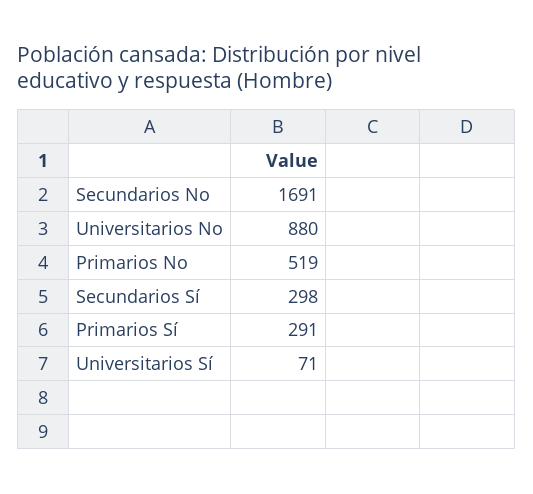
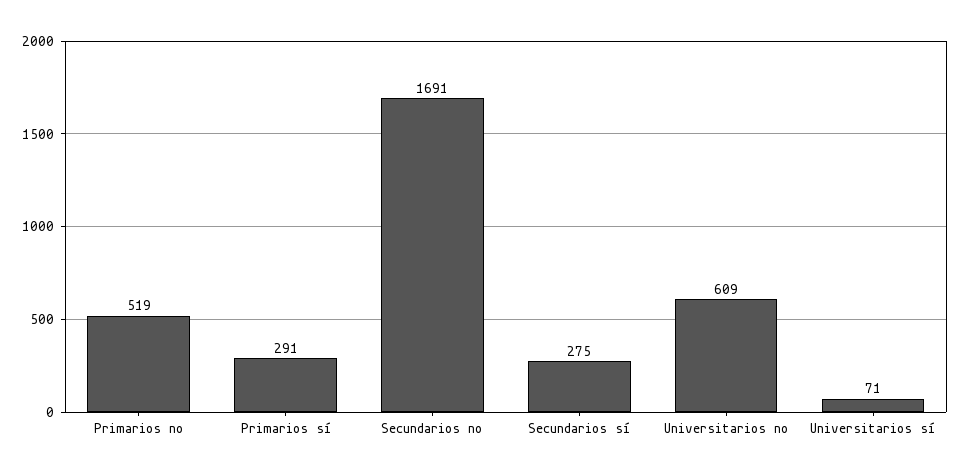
  {
    "Secundarios No": 1691,
-   "Universitarios No": 880,
+   "Universitarios No": 609,
    "Primarios No": 519,
-   "Secundarios Sí": 298,
+   "Secundarios Sí": 275,
    "Primarios Sí": 291,
    "Universitarios Sí": 71
  }

